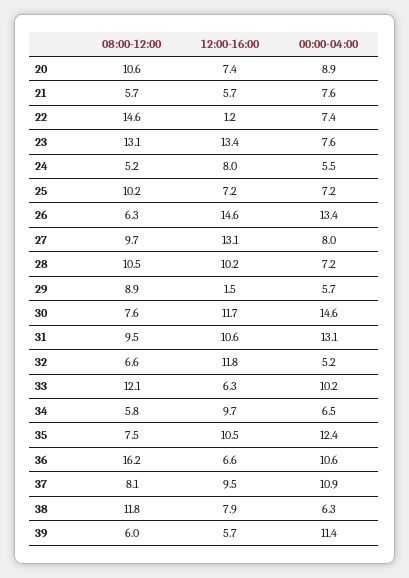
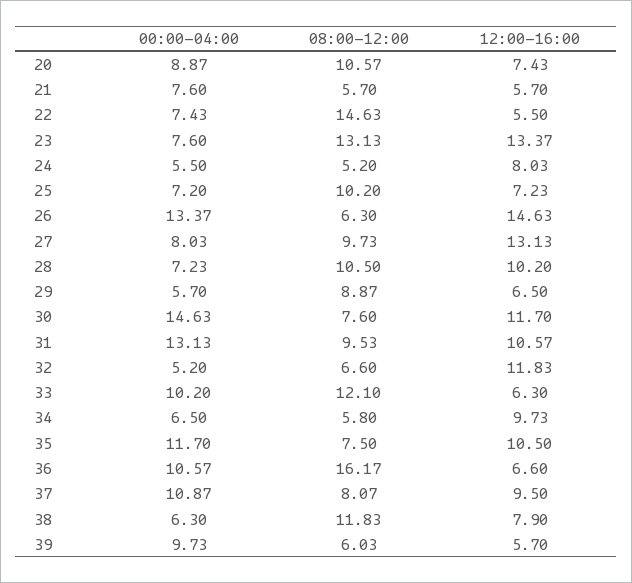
  {
    "08:00-12:00": {
      "20": 10.57,
      "21": 5.7,
      "22": 14.63,
      "23": 13.13,
      "24": 5.2,
      "25": 10.2,
      "26": 6.3,
      "27": 9.73,
      "28": 10.5,
      "29": 8.87,
      "30": 7.6,
      "31": 9.53,
      "32": 6.6,
      "33": 12.1,
      "34": 5.8,
      "35": 7.5,
      "36": 16.17,
      "37": 8.07,
      "38": 11.83,
      "39": 6.03
    },
    "12:00-16:00": {
      "20": 7.43,
      "21": 5.7,
-     "22": 1.2,
+     "22": 5.5,
      "23": 13.37,
      "24": 8.03,
      "25": 7.23,
      "26": 14.63,
      "27": 13.13,
      "28": 10.2,
-     "29": 1.5,
+     "29": 6.5,
      "30": 11.7,
      "31": 10.57,
      "32": 11.83,
      "33": 6.3,
      "34": 9.73,
      "35": 10.5,
      "36": 6.6,
      "37": 9.5,
      "38": 7.9,
      "39": 5.7
    },
    "00:00-04:00": {
      "20": 8.87,
      "21": 7.6,
      "22": 7.43,
      "23": 7.6,
      "24": 5.5,
      "25": 7.2,
      "26": 13.37,
      "27": 8.03,
      "28": 7.23,
      "29": 5.7,
      "30": 14.63,
      "31": 13.13,
      "32": 5.2,
      "33": 10.2,
      "34": 6.5,
-     "35": 12.4,
+     "35": 11.7,
      "36": 10.57,
      "37": 10.87,
      "38": 6.3,
-     "39": 11.4
+     "39": 9.73
    }
  }

